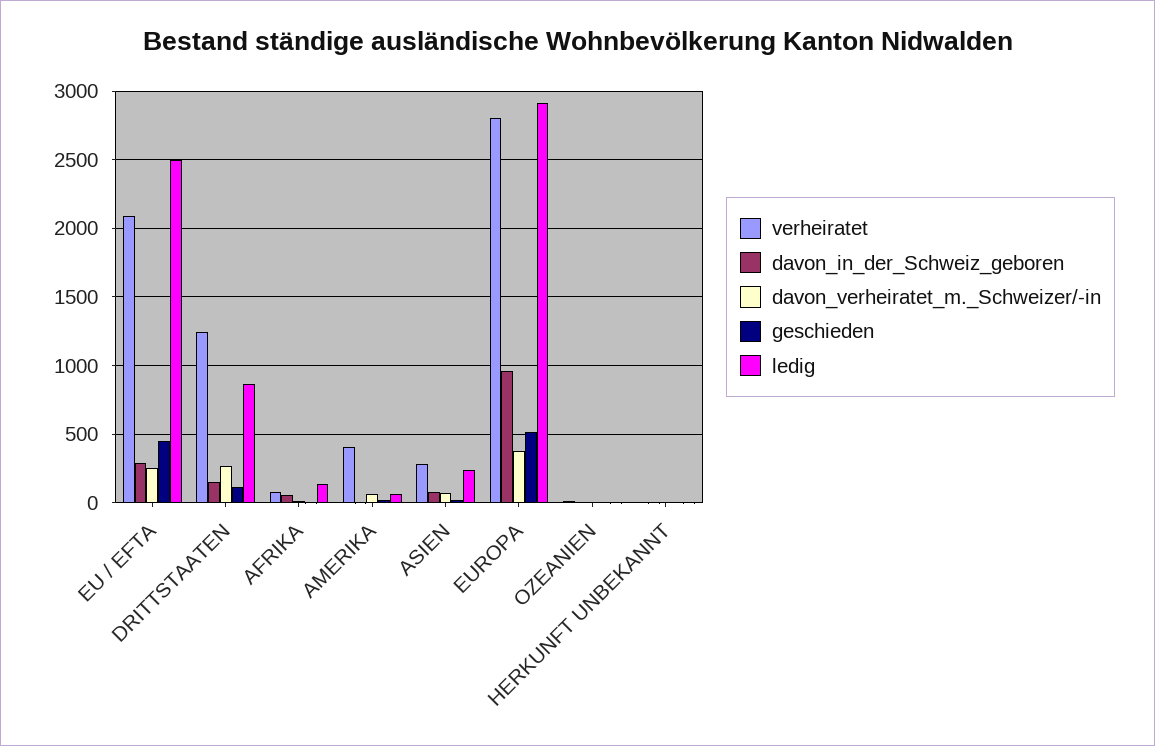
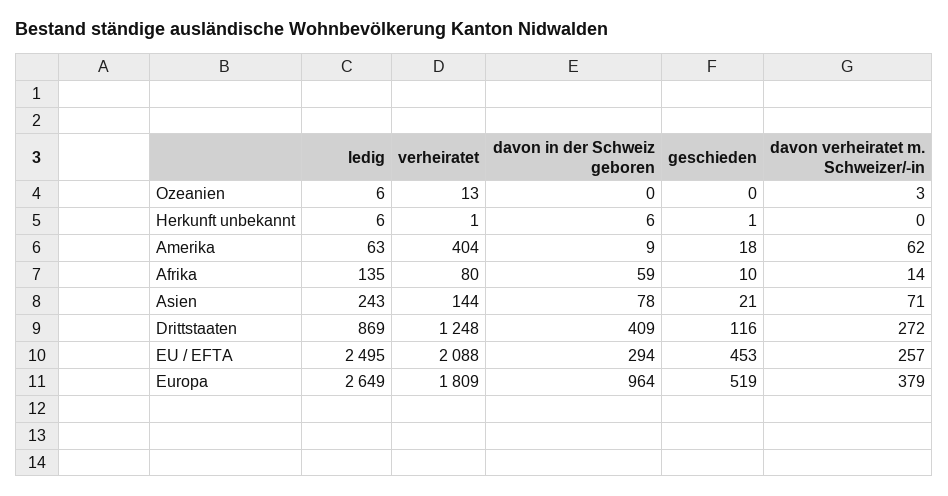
  {
    "verheiratet": {
      "EU / EFTA": 2088,
      "DRITTSTAATEN": 1248,
      "AFRIKA": 80,
      "AMERIKA": 404,
-     "ASIEN": 300,
+     "ASIEN": 144,
-     "EUROPA": 2800,
+     "EUROPA": 1809,
      "OZEANIEN": 13,
      "HERKUNFT UNBEKANNT": 1
    },
    "davon_in_der_Schweiz_geboren": {
      "EU / EFTA": 294,
-     "DRITTSTAATEN": 150,
+     "DRITTSTAATEN": 409,
      "AFRIKA": 59,
      "AMERIKA": 9,
      "ASIEN": 78,
      "EUROPA": 964,
      "OZEANIEN": 0,
      "HERKUNFT UNBEKANNT": 6
    },
    "davon_verheiratet_m._Schweizer/-in": {
      "EU / EFTA": 257,
      "DRITTSTAATEN": 272,
      "AFRIKA": 14,
      "AMERIKA": 62,
      "ASIEN": 71,
      "EUROPA": 379,
      "OZEANIEN": 3,
      "HERKUNFT UNBEKANNT": 0
    },
    "geschieden": {
      "EU / EFTA": 453,
      "DRITTSTAATEN": 116,
      "AFRIKA": 10,
      "AMERIKA": 18,
      "ASIEN": 21,
      "EUROPA": 519,
      "OZEANIEN": 0,
      "HERKUNFT UNBEKANNT": 1
    },
    "ledig": {
      "EU / EFTA": 2495,
      "DRITTSTAATEN": 869,
      "AFRIKA": 135,
      "AMERIKA": 63,
      "ASIEN": 243,
-     "EUROPA": 2900,
+     "EUROPA": 2649,
      "OZEANIEN": 6,
      "HERKUNFT UNBEKANNT": 6
    }
  }

